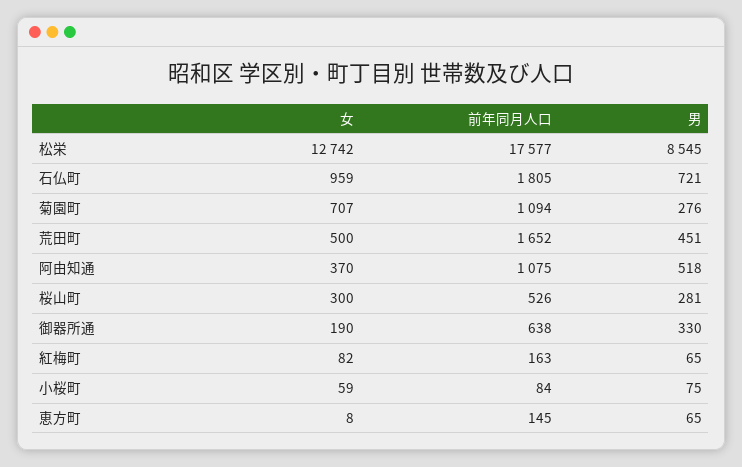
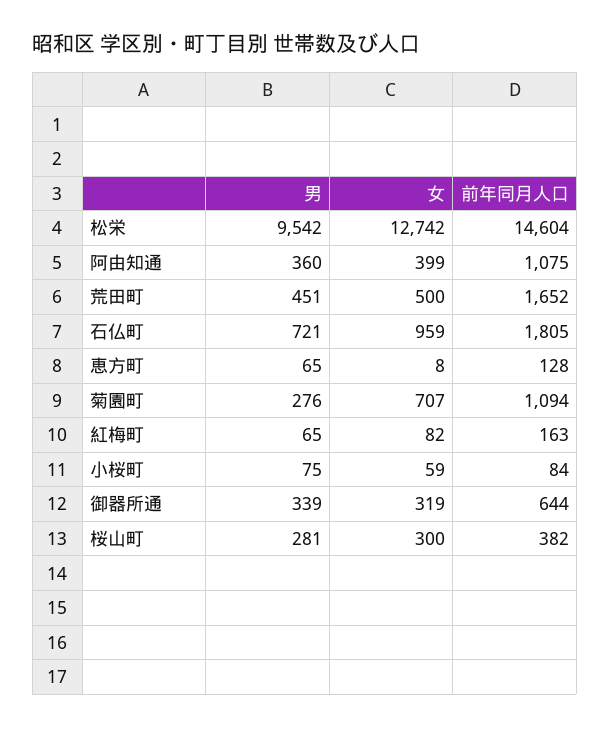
  {
    "女": {
      "松栄": 12742,
      "石仏町": 959,
      "菊園町": 707,
      "荒田町": 500,
-     "阿由知通": 370,
+     "阿由知通": 399,
      "桜山町": 300,
-     "御器所通": 190,
+     "御器所通": 319,
      "紅梅町": 82,
      "小桜町": 59,
      "恵方町": 8
    },
    "前年同月人口": {
-     "松栄": 17577,
+     "松栄": 14604,
      "石仏町": 1805,
      "菊園町": 1094,
      "荒田町": 1652,
      "阿由知通": 1075,
-     "桜山町": 526,
+     "桜山町": 382,
-     "御器所通": 638,
+     "御器所通": 644,
      "紅梅町": 163,
      "小桜町": 84,
-     "恵方町": 145
+     "恵方町": 128
    },
    "男": {
-     "松栄": 8545,
+     "松栄": 9542,
      "石仏町": 721,
      "菊園町": 276,
      "荒田町": 451,
-     "阿由知通": 518,
+     "阿由知通": 360,
      "桜山町": 281,
-     "御器所通": 330,
+     "御器所通": 339,
      "紅梅町": 65,
      "小桜町": 75,
      "恵方町": 65
    }
  }

